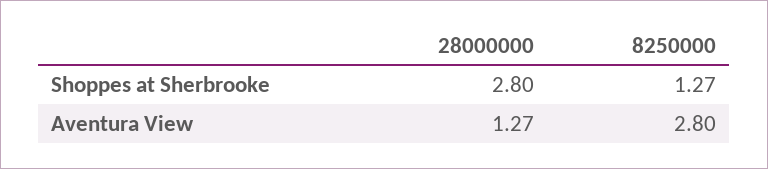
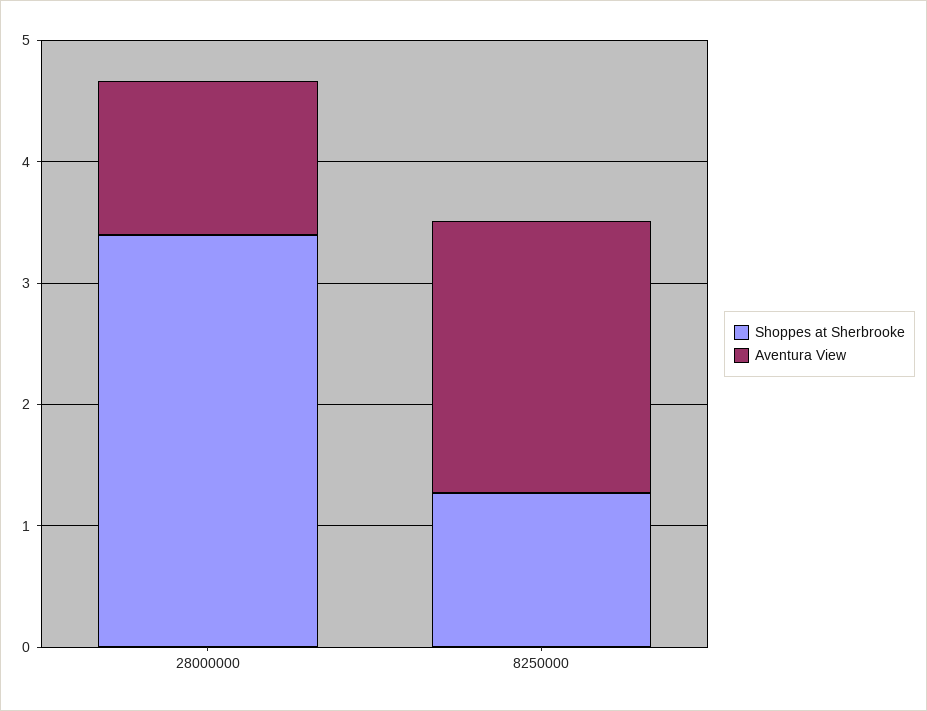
  {
    "Shoppes at Sherbrooke": {
-     "28000000": 2.8,
+     "28000000": 3.4,
      "8250000": 1.27
    },
    "Aventura View": {
      "28000000": 1.27,
-     "8250000": 2.8
+     "8250000": 2.2
    }
  }

